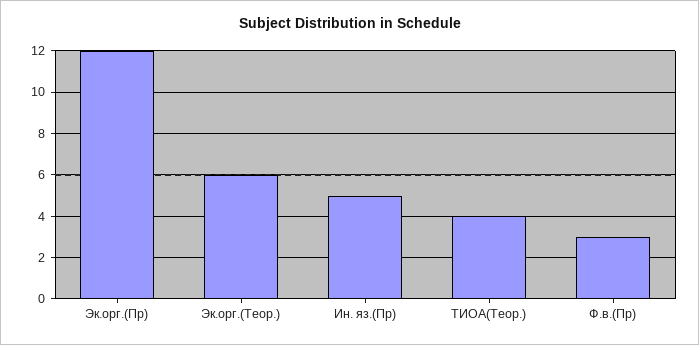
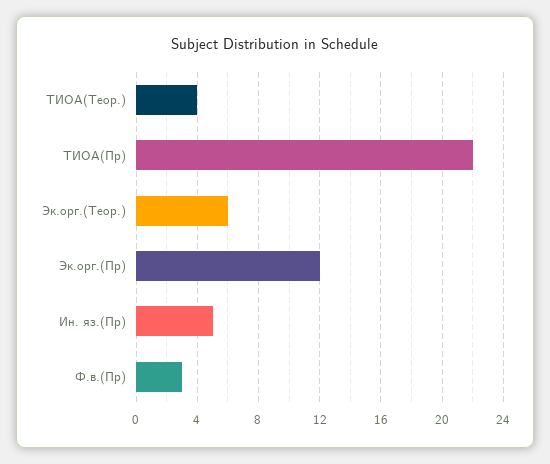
  {
    "Эк.орг.(Пр)": 12,
    "Эк.орг.(Теор.)": 6,
    "Ин. яз.(Пр)": 5,
    "ТИОА(Теор.)": 4,
-   "Ф.в.(Пр)": 3
+   "Ф.в.(Пр)": 3,
+   "ТИОА(Пр)": 22
  }

